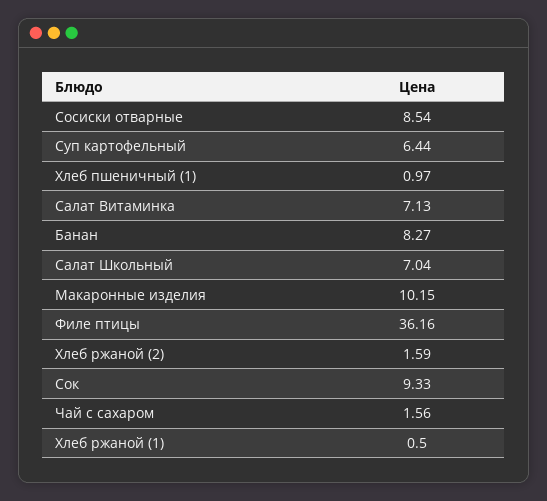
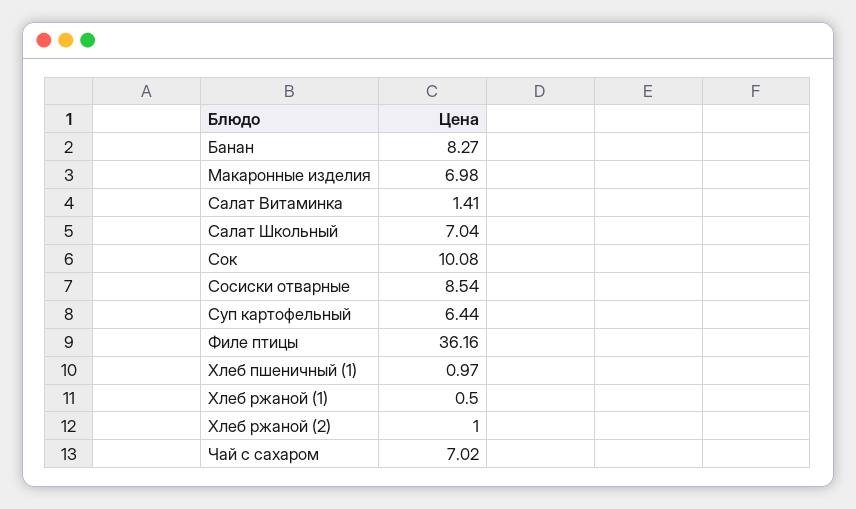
  {
    "Сосиски отварные": 8.54,
    "Суп картофельный": 6.44,
    "Хлеб пшеничный (1)": 0.97,
-   "Салат Витаминка": 7.13,
+   "Салат Витаминка": 1.41,
    "Банан": 8.27,
    "Салат Школьный": 7.04,
-   "Макаронные изделия": 10.15,
+   "Макаронные изделия": 6.98,
    "Филе птицы": 36.16,
-   "Хлеб ржаной (2)": 1.59,
+   "Хлеб ржаной (2)": 1,
-   "Сок": 9.33,
+   "Сок": 10.08,
-   "Чай с сахаром": 1.56,
+   "Чай с сахаром": 7.02,
    "Хлеб ржаной (1)": 0.5
  }

